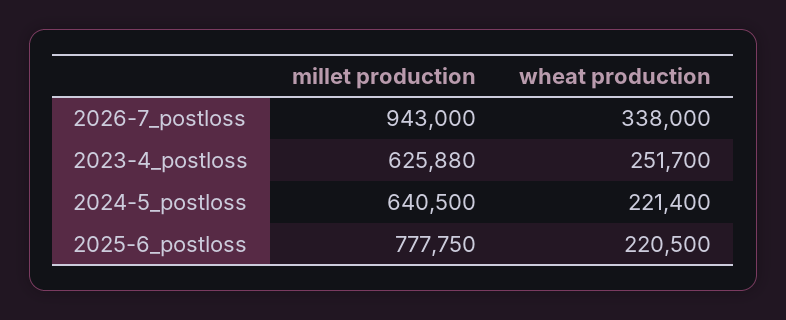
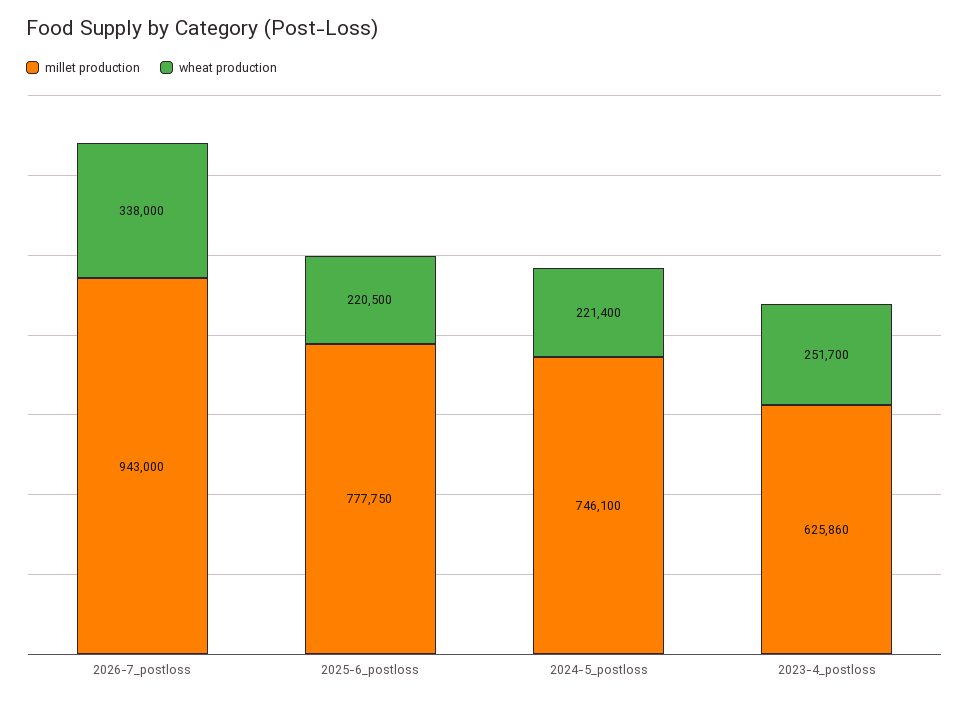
  {
    "millet production": {
      "2026-7_postloss": 943000,
-     "2023-4_postloss": 625880,
+     "2023-4_postloss": 625860,
-     "2024-5_postloss": 640500,
+     "2024-5_postloss": 746100,
      "2025-6_postloss": 777750
    },
    "wheat production": {
      "2026-7_postloss": 338000,
      "2023-4_postloss": 251700,
      "2024-5_postloss": 221400,
      "2025-6_postloss": 220500
    }
  }

